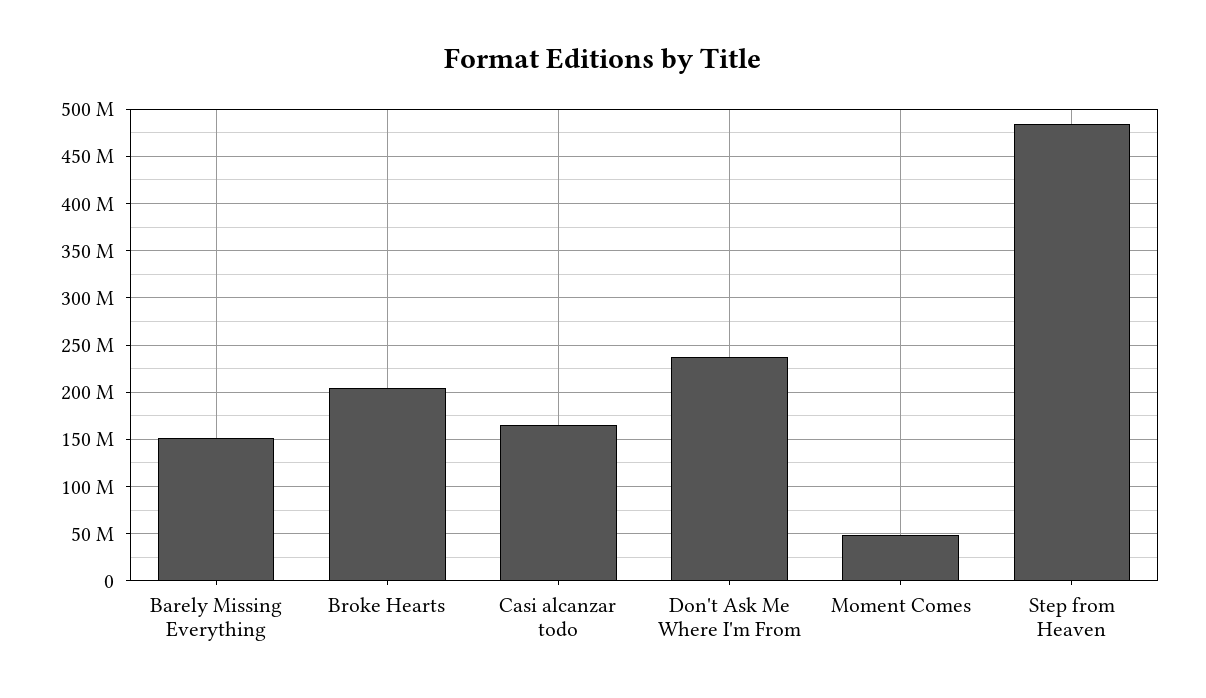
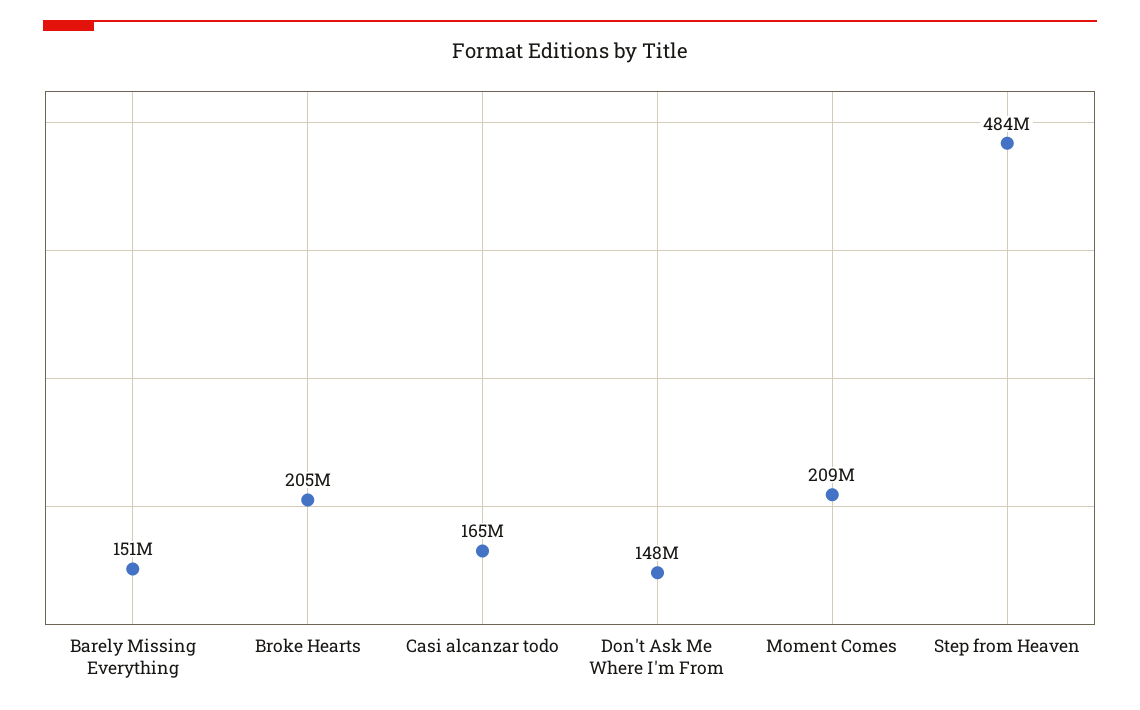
  {
    "Barely Missing Everything": 151000000,
    "Broke Hearts": 205000000,
    "Casi alcanzar todo": 165000000,
-   "Don't Ask Me Where I'm From": 240000000,
+   "Don't Ask Me Where I'm From": 148000000,
-   "Moment Comes": 50000000,
+   "Moment Comes": 209000000,
    "Step from Heaven": 484000000
  }

